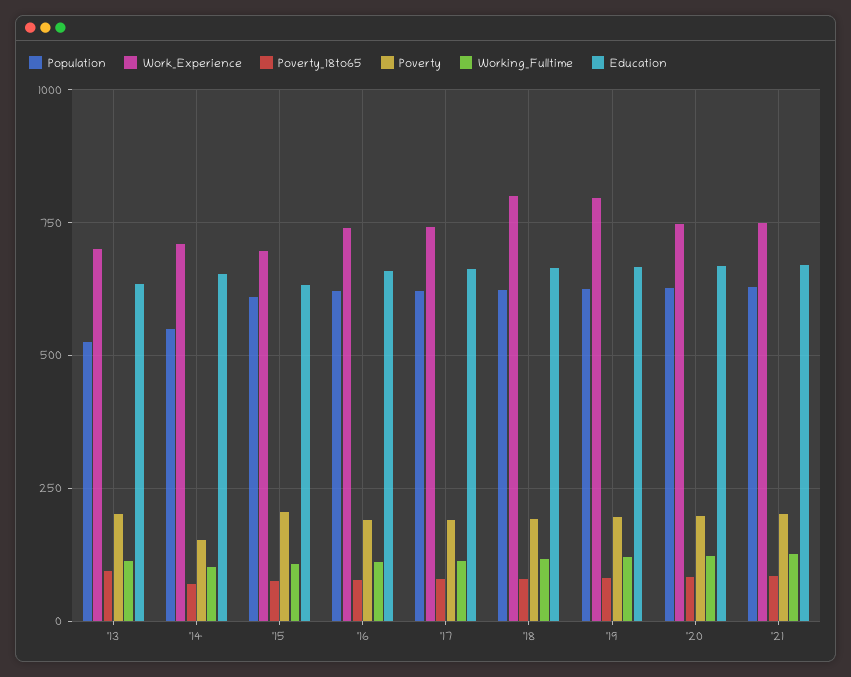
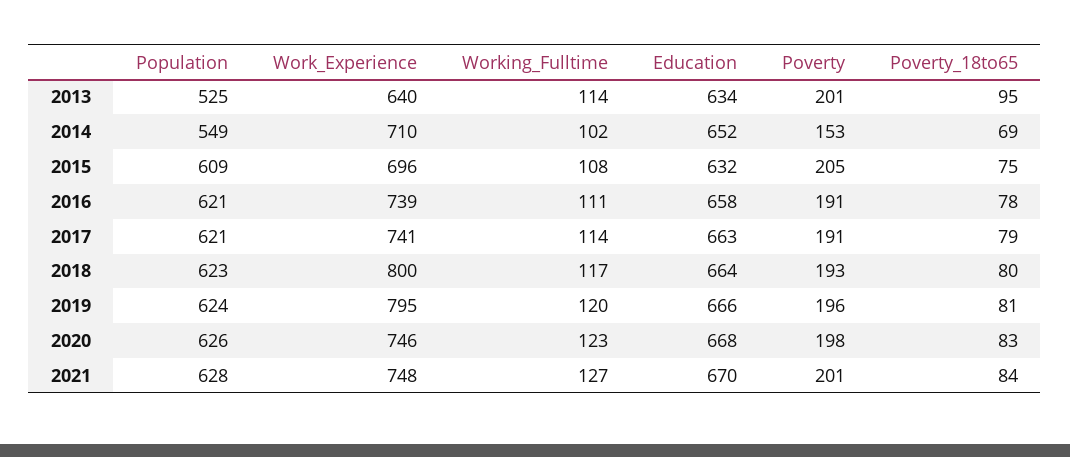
  {
    "Population": {
      "'13": 525,
      "'14": 549,
      "'15": 609,
      "'16": 621,
      "'17": 621,
      "'18": 623,
      "'19": 624,
      "'20": 626,
      "'21": 628
    },
    "Work_Experience": {
-     "'13": 700,
+     "'13": 640,
      "'14": 710,
      "'15": 696,
      "'16": 739,
      "'17": 741,
      "'18": 800,
      "'19": 795,
      "'20": 746,
      "'21": 748
    },
    "Poverty_18to65": {
      "'13": 95,
      "'14": 69,
      "'15": 75,
      "'16": 78,
      "'17": 79,
      "'18": 80,
      "'19": 81,
      "'20": 83,
      "'21": 84
    },
    "Poverty": {
      "'13": 201,
      "'14": 153,
      "'15": 205,
      "'16": 191,
      "'17": 191,
      "'18": 193,
      "'19": 196,
      "'20": 198,
      "'21": 201
    },
    "Working_Fulltime": {
      "'13": 114,
      "'14": 102,
      "'15": 108,
      "'16": 111,
      "'17": 114,
      "'18": 117,
      "'19": 120,
      "'20": 123,
      "'21": 127
    },
    "Education": {
      "'13": 634,
      "'14": 652,
      "'15": 632,
      "'16": 658,
      "'17": 663,
      "'18": 664,
      "'19": 666,
      "'20": 668,
      "'21": 670
    }
  }

